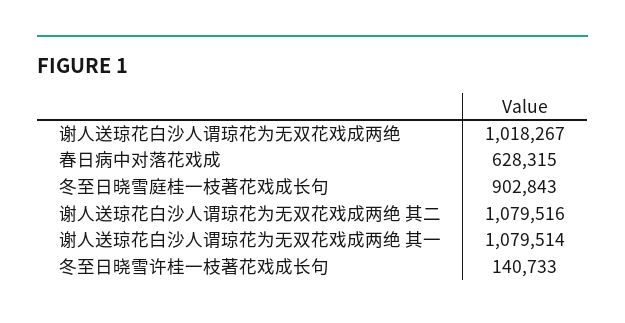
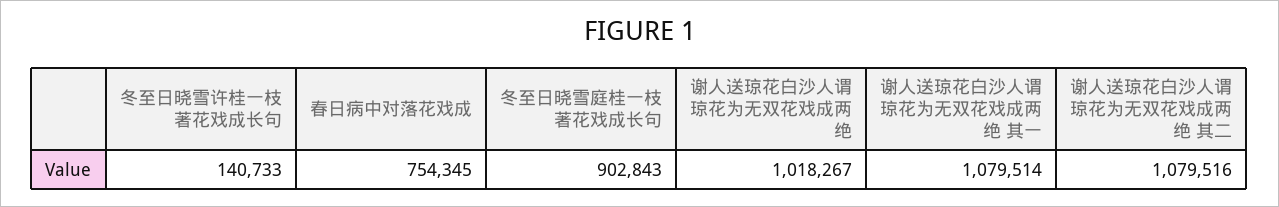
  {
    "谢人送琼花白沙人谓琼花为无双花戏成两绝": 1018267,
-   "春日病中对落花戏成": 628315,
+   "春日病中对落花戏成": 754345,
    "冬至日晓雪庭桂一枝著花戏成长句": 902843,
    "谢人送琼花白沙人谓琼花为无双花戏成两绝 其二": 1079516,
    "谢人送琼花白沙人谓琼花为无双花戏成两绝 其一": 1079514,
    "冬至日晓雪许桂一枝著花戏成长句": 140733
  }

